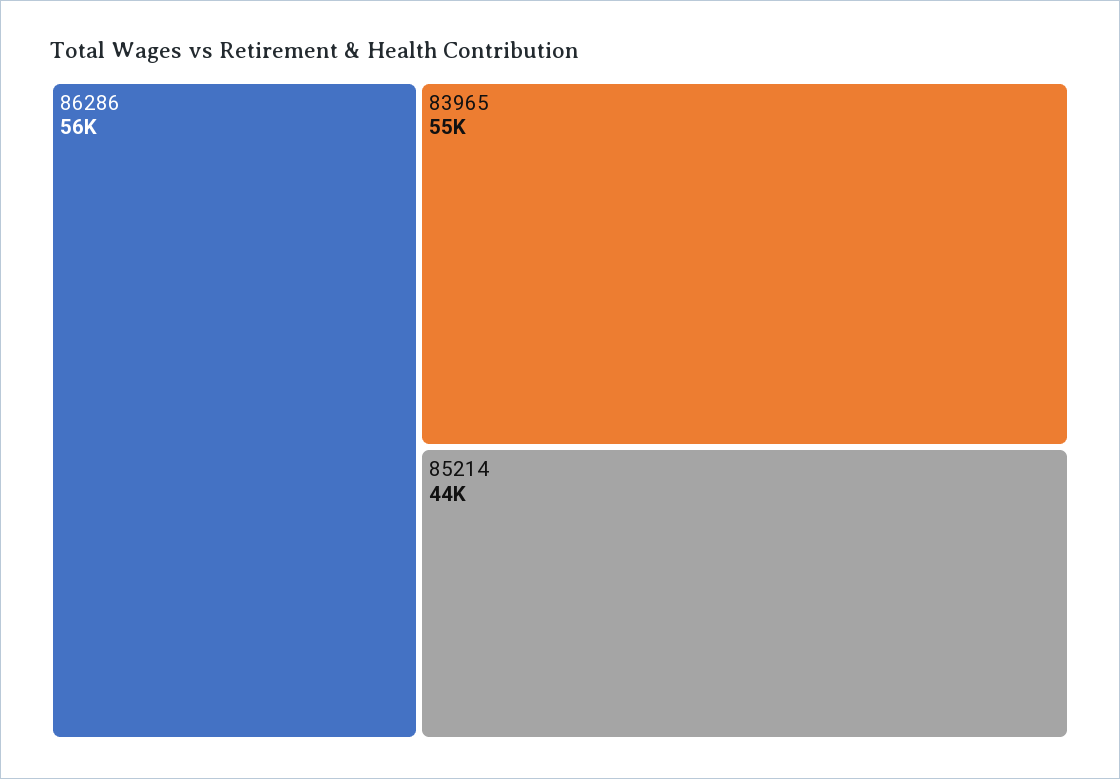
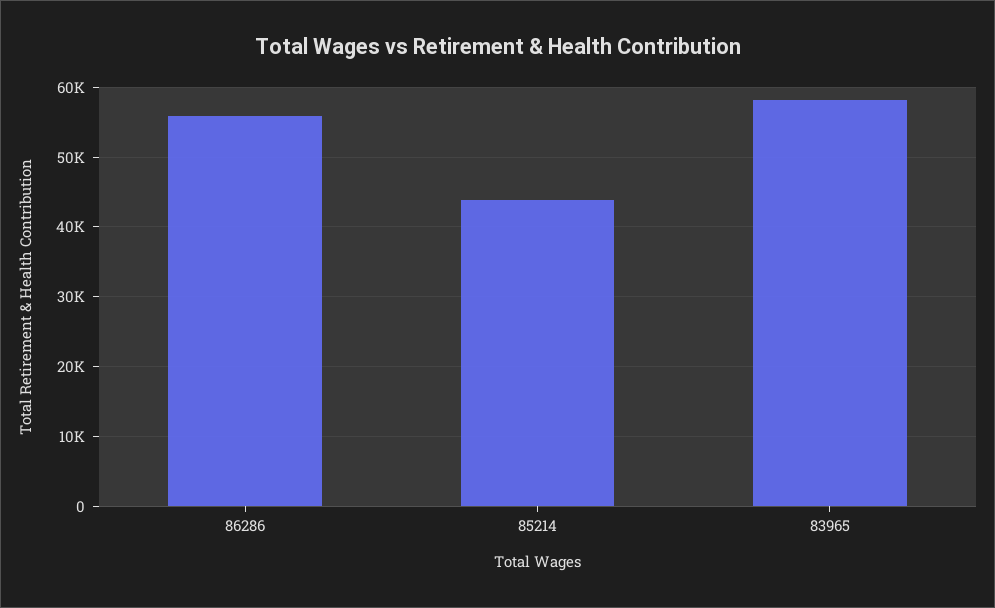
  {
    "86286": 56000,
-   "83965": 55000,
+   "83965": 58000,
    "85214": 44000
  }

